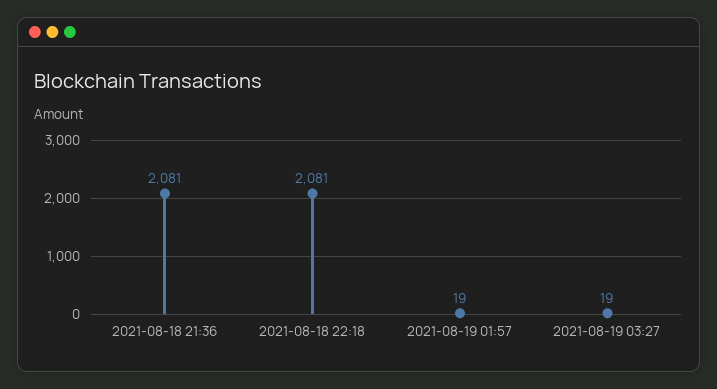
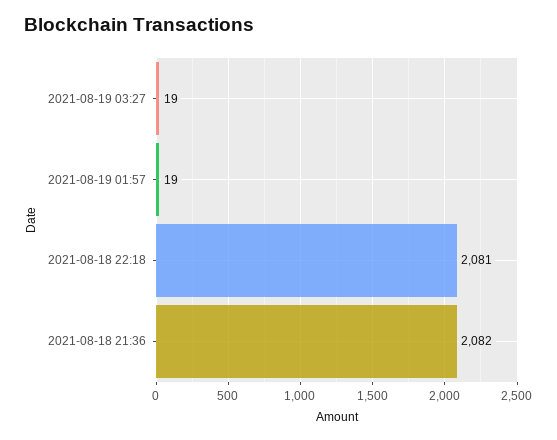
  {
-   "2021-08-18 21:36": 2081,
+   "2021-08-18 21:36": 2082,
    "2021-08-18 22:18": 2081,
    "2021-08-19 01:57": 19,
    "2021-08-19 03:27": 19
  }

